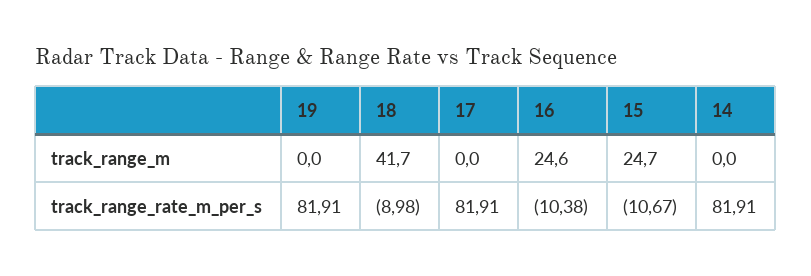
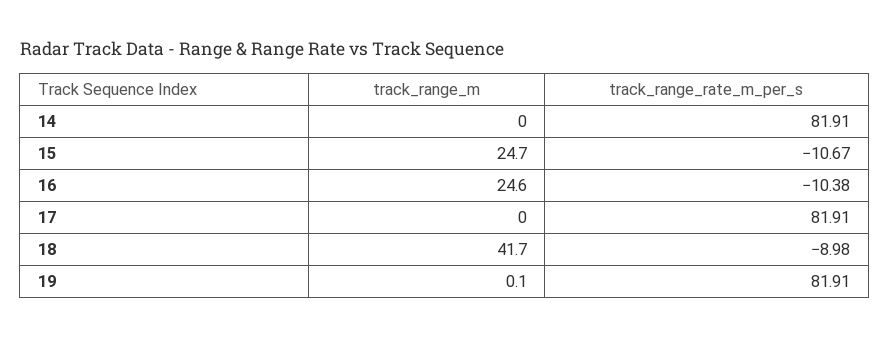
  {
    "19": {
-     "track_range_m": 0,
+     "track_range_m": 0.1,
      "track_range_rate_m_per_s": 81.91
    },
    "18": {
      "track_range_m": 41.7,
      "track_range_rate_m_per_s": -8.98
    },
    "17": {
      "track_range_m": 0,
      "track_range_rate_m_per_s": 81.91
    },
    "16": {
      "track_range_m": 24.6,
      "track_range_rate_m_per_s": -10.38
    },
    "15": {
      "track_range_m": 24.7,
      "track_range_rate_m_per_s": -10.67
    },
    "14": {
      "track_range_m": 0,
      "track_range_rate_m_per_s": 81.91
    }
  }

